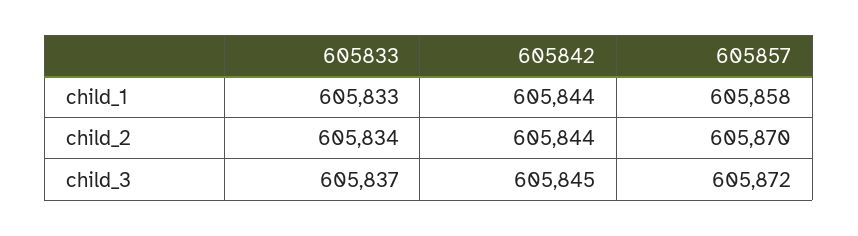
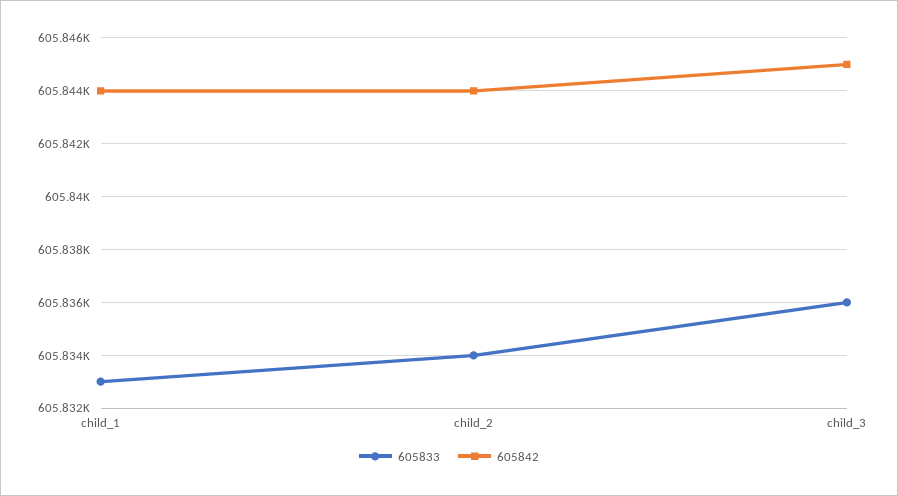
  {
    "605833": {
      "child_1": 605833,
      "child_2": 605834,
-     "child_3": 605837
+     "child_3": 605836
    },
    "605842": {
      "child_1": 605844,
      "child_2": 605844,
      "child_3": 605845
-   },
+   }
-   "605857": {
-     "child_1": 605858,
-     "child_2": 605870,
-     "child_3": 605872
-   }
  }

